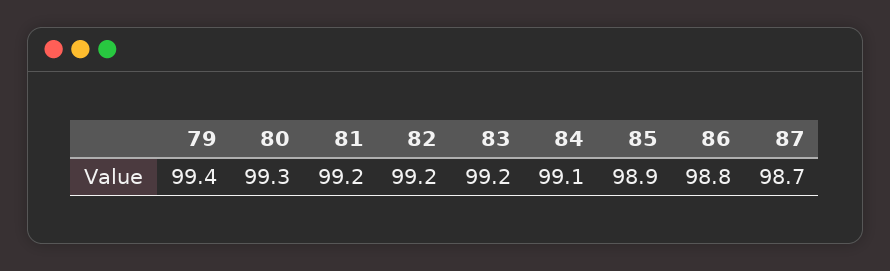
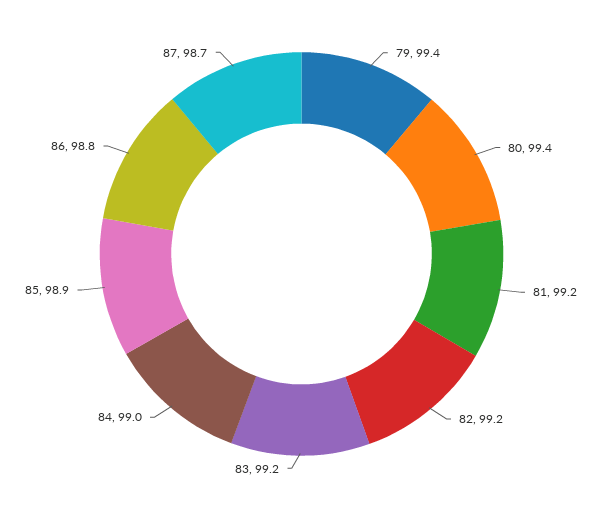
  {
    "79": 99.4,
-   "80": 99.3,
+   "80": 99.4,
    "81": 99.2,
    "82": 99.2,
    "83": 99.2,
-   "84": 99.1,
+   "84": 99,
    "85": 98.9,
    "86": 98.8,
    "87": 98.7
  }

